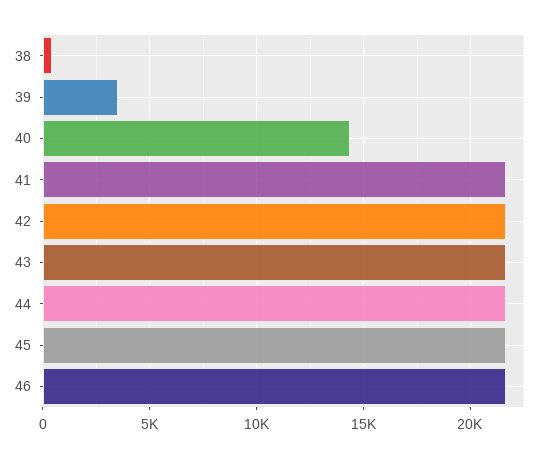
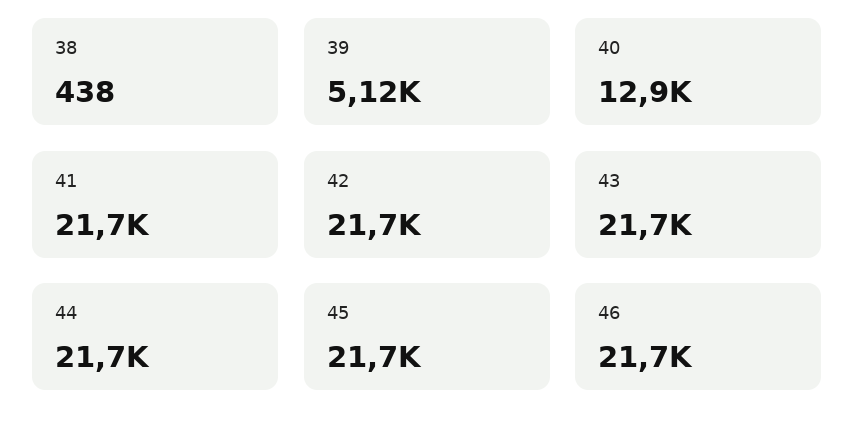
  {
    "38": 438,
-   "39": 3500,
+   "39": 5120,
-   "40": 14500,
+   "40": 12900,
    "41": 21700,
    "42": 21700,
    "43": 21700,
    "44": 21700,
    "45": 21700,
    "46": 21700
  }

